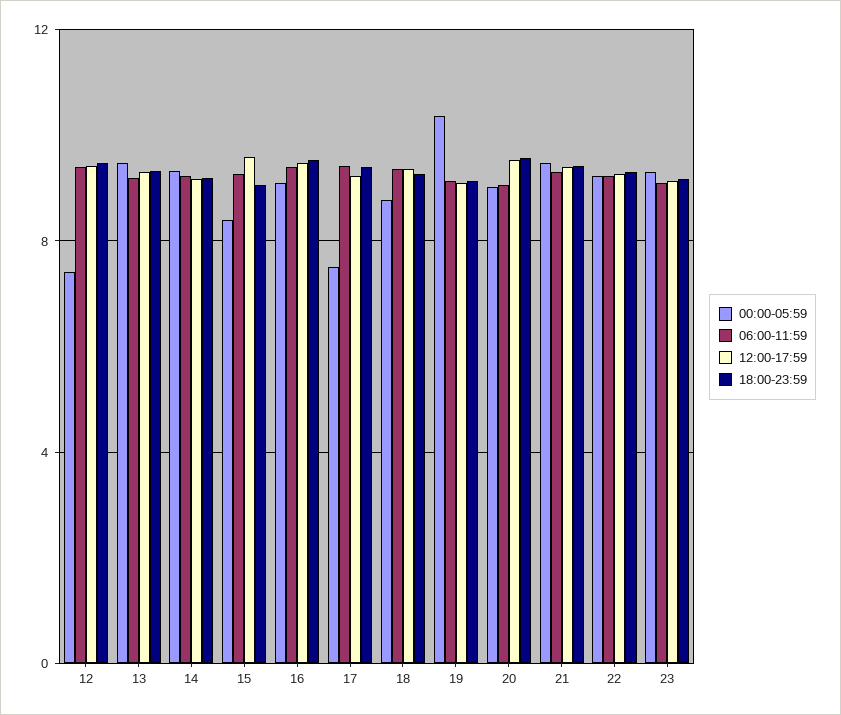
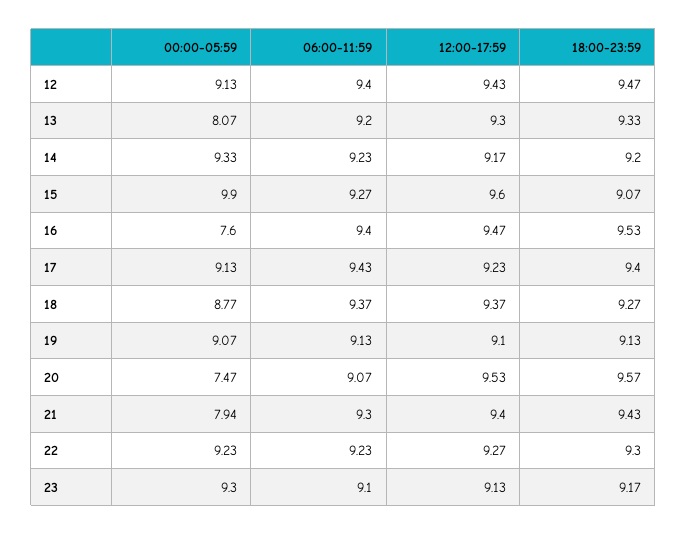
  {
    "00:00-05:59": {
-     "12": 7.5,
+     "12": 9.13,
-     "13": 9.5,
+     "13": 8.07,
      "14": 9.33,
-     "15": 8.5,
+     "15": 9.9,
-     "16": 9,
+     "16": 7.6,
-     "17": 7.5,
+     "17": 9.13,
      "18": 8.77,
-     "19": 10.5,
+     "19": 9.07,
-     "20": 9,
+     "20": 7.47,
-     "21": 9.5,
+     "21": 7.94,
      "22": 9.23,
      "23": 9.3
    },
    "06:00-11:59": {
      "12": 9.4,
      "13": 9.2,
      "14": 9.23,
      "15": 9.27,
      "16": 9.4,
      "17": 9.43,
      "18": 9.37,
      "19": 9.13,
      "20": 9.07,
      "21": 9.3,
      "22": 9.23,
      "23": 9.1
    },
    "12:00-17:59": {
      "12": 9.43,
      "13": 9.3,
      "14": 9.17,
      "15": 9.6,
      "16": 9.47,
      "17": 9.23,
      "18": 9.37,
      "19": 9.1,
      "20": 9.53,
      "21": 9.4,
      "22": 9.27,
      "23": 9.13
    },
    "18:00-23:59": {
      "12": 9.47,
      "13": 9.33,
      "14": 9.2,
      "15": 9.07,
      "16": 9.53,
      "17": 9.4,
      "18": 9.27,
      "19": 9.13,
      "20": 9.57,
      "21": 9.43,
      "22": 9.3,
      "23": 9.17
    }
  }

